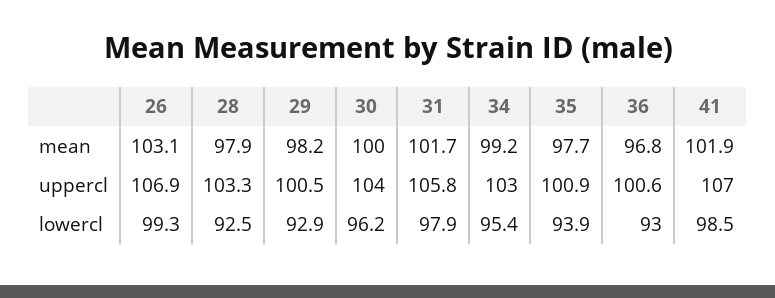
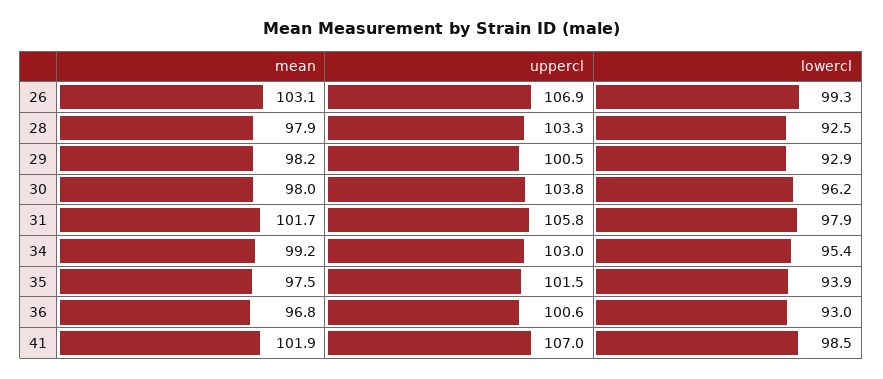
  {
    "26": {
      "mean": 103.1,
      "uppercl": 106.9,
      "lowercl": 99.3
    },
    "28": {
      "mean": 97.9,
      "uppercl": 103.3,
      "lowercl": 92.5
    },
    "29": {
      "mean": 98.2,
      "uppercl": 100.5,
      "lowercl": 92.9
    },
    "30": {
-     "mean": 100,
+     "mean": 98,
-     "uppercl": 104,
+     "uppercl": 103.8,
      "lowercl": 96.2
    },
    "31": {
      "mean": 101.7,
      "uppercl": 105.8,
      "lowercl": 97.9
    },
    "34": {
      "mean": 99.2,
      "uppercl": 103,
      "lowercl": 95.4
    },
    "35": {
-     "mean": 97.7,
+     "mean": 97.5,
-     "uppercl": 100.9,
+     "uppercl": 101.5,
      "lowercl": 93.9
    },
    "36": {
      "mean": 96.8,
      "uppercl": 100.6,
      "lowercl": 93
    },
    "41": {
      "mean": 101.9,
      "uppercl": 107,
      "lowercl": 98.5
    }
  }

